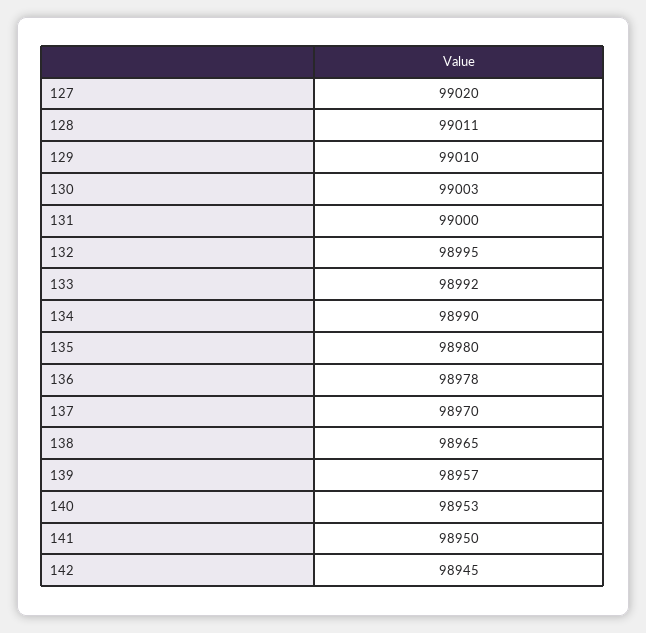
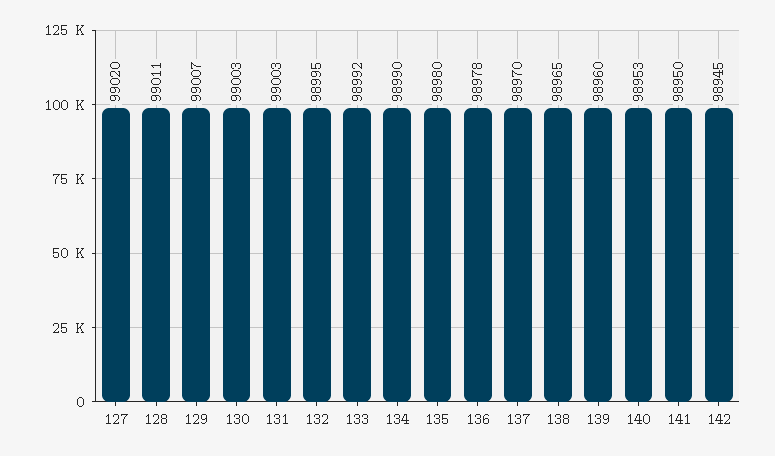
  {
    "127": 99020,
    "128": 99011,
-   "129": 99010,
+   "129": 99007,
    "130": 99003,
-   "131": 99000,
+   "131": 99003,
    "132": 98995,
    "133": 98992,
    "134": 98990,
    "135": 98980,
    "136": 98978,
    "137": 98970,
    "138": 98965,
-   "139": 98957,
+   "139": 98960,
    "140": 98953,
    "141": 98950,
    "142": 98945
  }

